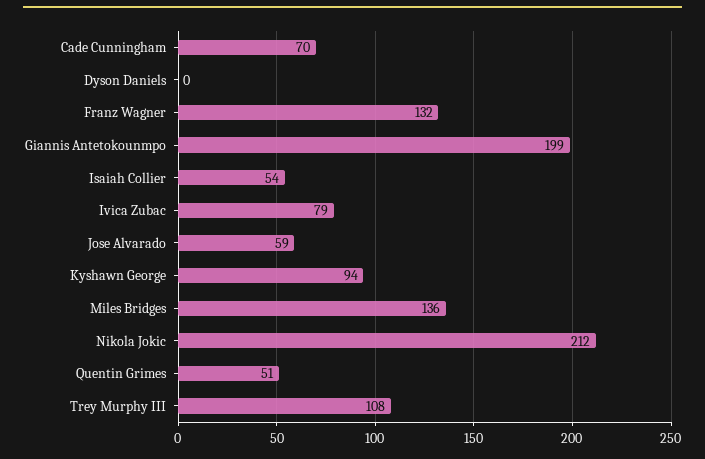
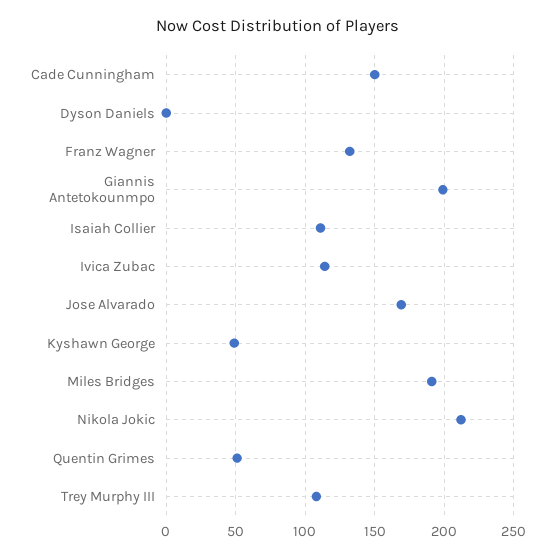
  {
-   "Cade Cunningham": 70,
+   "Cade Cunningham": 150,
    "Dyson Daniels": 0,
    "Franz Wagner": 132,
    "Giannis Antetokounmpo": 199,
-   "Isaiah Collier": 54,
+   "Isaiah Collier": 110,
-   "Ivica Zubac": 79,
+   "Ivica Zubac": 115,
-   "Jose Alvarado": 59,
+   "Jose Alvarado": 170,
-   "Kyshawn George": 94,
+   "Kyshawn George": 50,
-   "Miles Bridges": 136,
+   "Miles Bridges": 190,
    "Nikola Jokic": 212,
    "Quentin Grimes": 51,
    "Trey Murphy III": 108
  }

